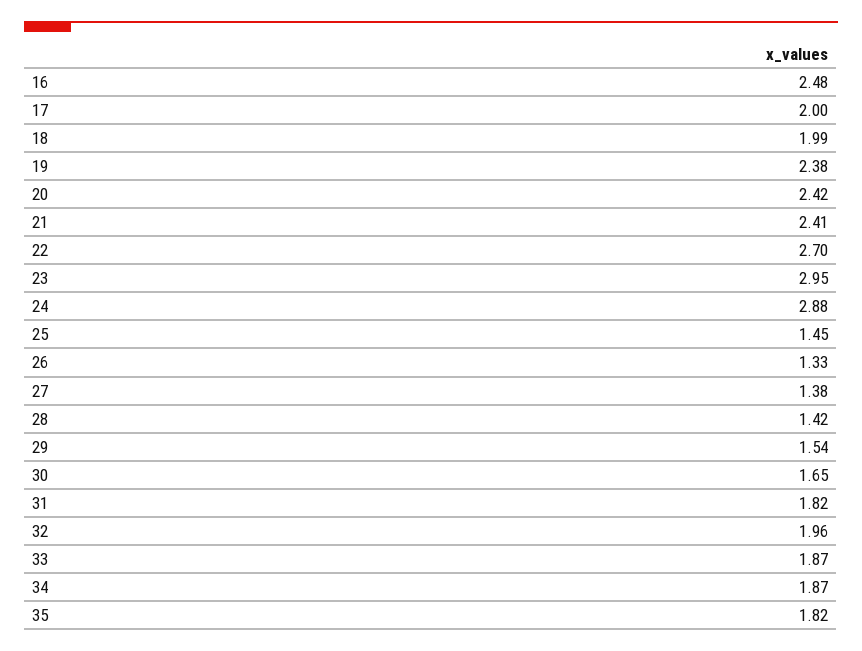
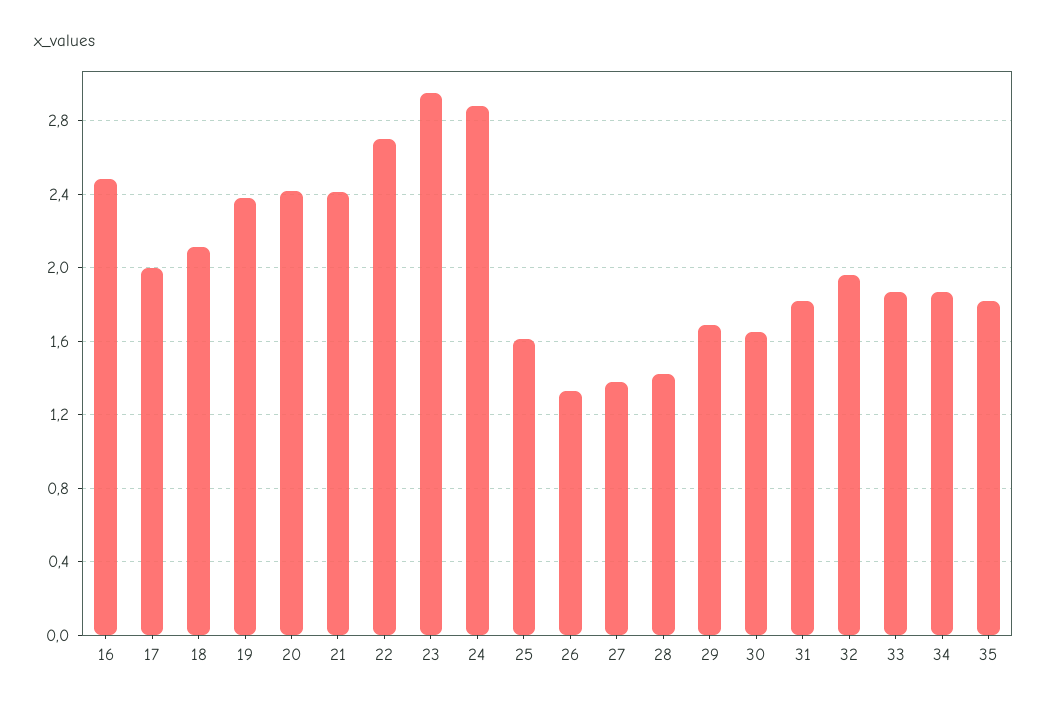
  {
    "16": 2.48,
    "17": 2,
-   "18": 1.99,
+   "18": 2.1,
    "19": 2.38,
    "20": 2.42,
    "21": 2.41,
    "22": 2.7,
    "23": 2.95,
    "24": 2.88,
-   "25": 1.45,
+   "25": 1.6,
    "26": 1.33,
    "27": 1.38,
    "28": 1.42,
-   "29": 1.54,
+   "29": 1.7,
    "30": 1.65,
    "31": 1.82,
    "32": 1.96,
    "33": 1.87,
    "34": 1.87,
    "35": 1.82
  }

